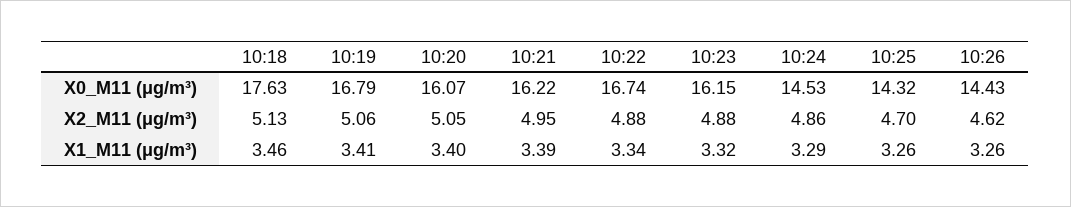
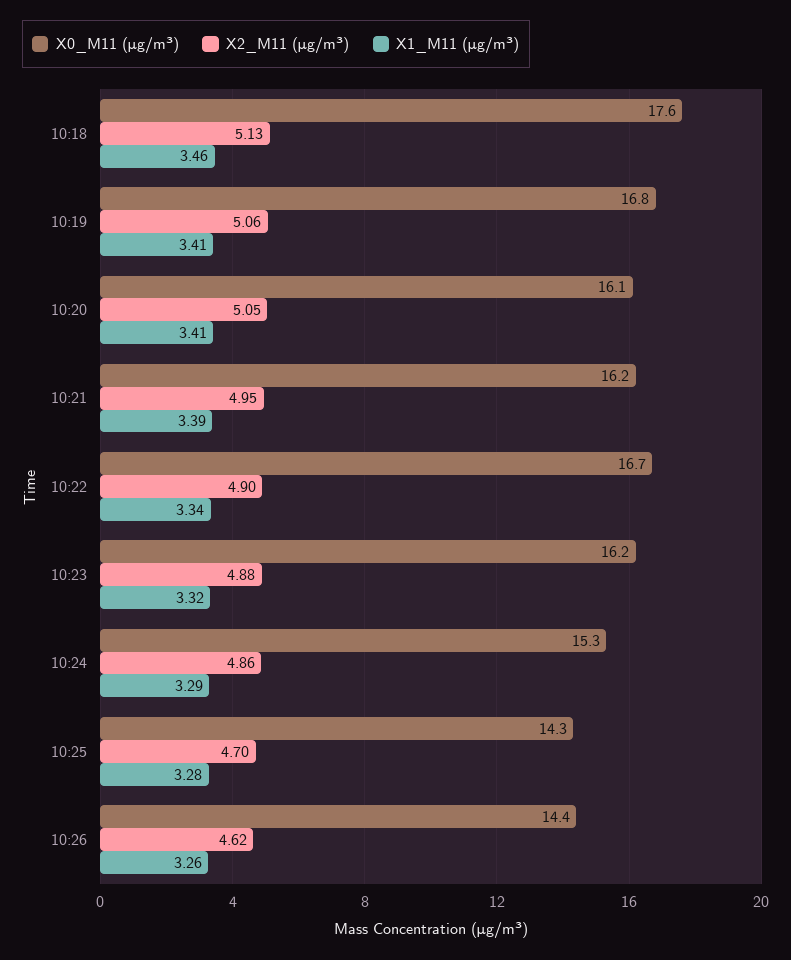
  {
    "X0_M11 (μg/m³)": {
      "10:18": 17.63,
      "10:19": 16.79,
      "10:20": 16.07,
      "10:21": 16.22,
      "10:22": 16.74,
      "10:23": 16.15,
-     "10:24": 14.53,
+     "10:24": 15.3,
      "10:25": 14.32,
      "10:26": 14.43
    },
    "X2_M11 (μg/m³)": {
      "10:18": 5.13,
      "10:19": 5.06,
      "10:20": 5.05,
      "10:21": 4.95,
-     "10:22": 4.88,
+     "10:22": 4.9,
      "10:23": 4.88,
      "10:24": 4.86,
      "10:25": 4.7,
      "10:26": 4.62
    },
    "X1_M11 (μg/m³)": {
      "10:18": 3.46,
      "10:19": 3.41,
-     "10:20": 3.4,
+     "10:20": 3.41,
      "10:21": 3.39,
      "10:22": 3.34,
      "10:23": 3.32,
      "10:24": 3.29,
-     "10:25": 3.26,
+     "10:25": 3.28,
      "10:26": 3.26
    }
  }

